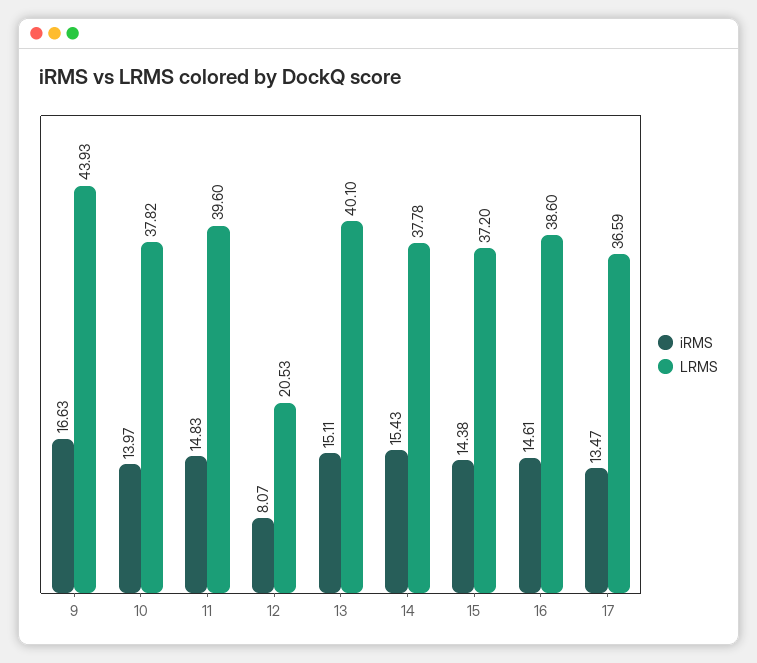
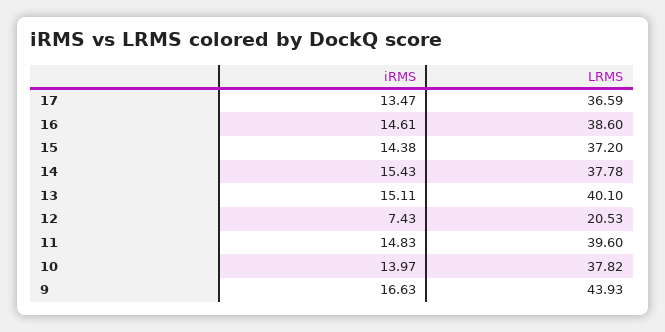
  {
    "iRMS": {
      "9": 16.63,
      "10": 13.97,
      "11": 14.83,
-     "12": 8.07,
+     "12": 7.43,
      "13": 15.11,
      "14": 15.43,
      "15": 14.38,
      "16": 14.61,
      "17": 13.47
    },
    "LRMS": {
      "9": 43.93,
      "10": 37.82,
      "11": 39.6,
      "12": 20.53,
      "13": 40.1,
      "14": 37.78,
      "15": 37.2,
      "16": 38.6,
      "17": 36.59
    }
  }

